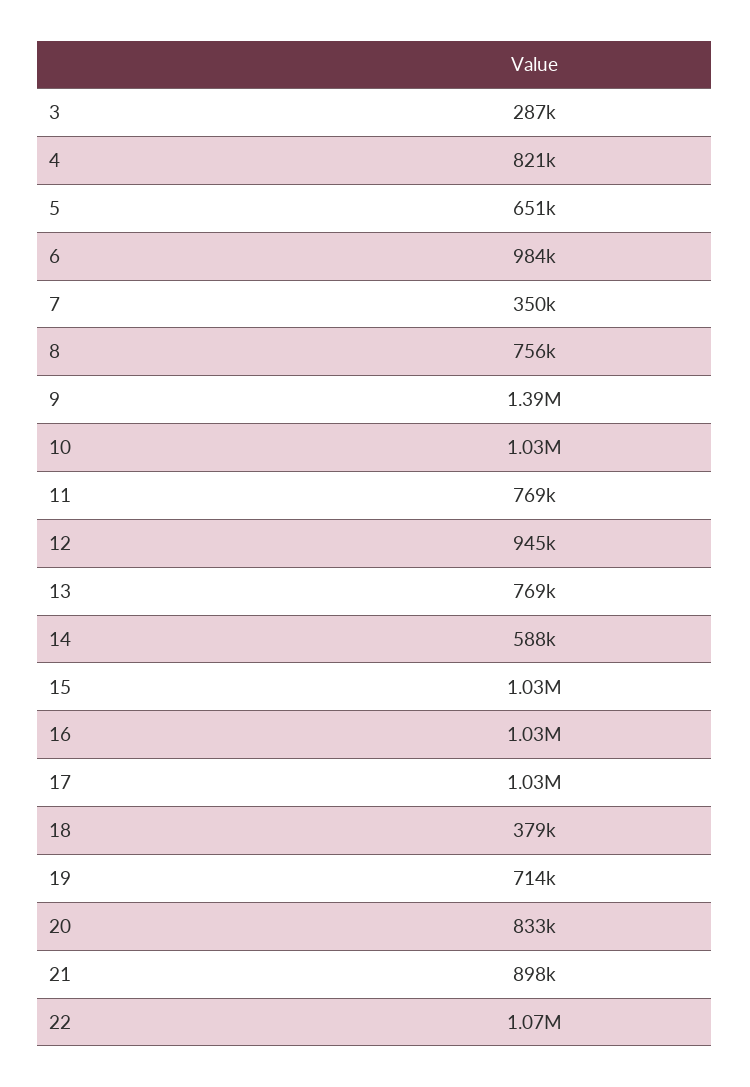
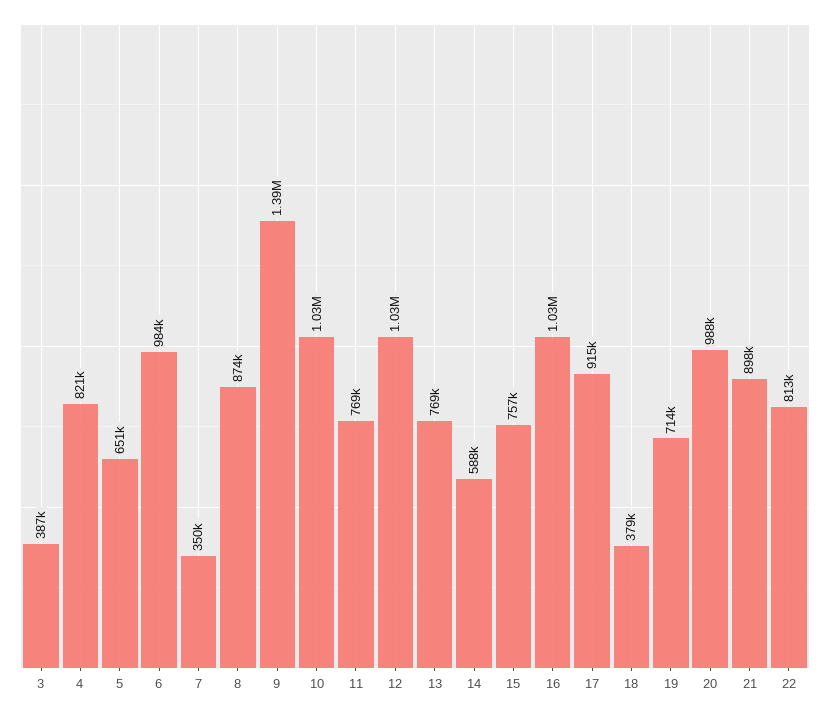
  {
-   "3": 287000,
+   "3": 387000,
    "4": 821000,
    "5": 651000,
    "6": 984000,
    "7": 350000,
-   "8": 756000,
+   "8": 874000,
    "9": 1390000,
    "10": 1030000,
    "11": 769000,
-   "12": 945000,
+   "12": 1030000,
    "13": 769000,
    "14": 588000,
-   "15": 1030000,
+   "15": 757000,
    "16": 1030000,
-   "17": 1030000,
+   "17": 915000,
    "18": 379000,
    "19": 714000,
-   "20": 833000,
+   "20": 988000,
    "21": 898000,
-   "22": 1070000
+   "22": 813000
  }

